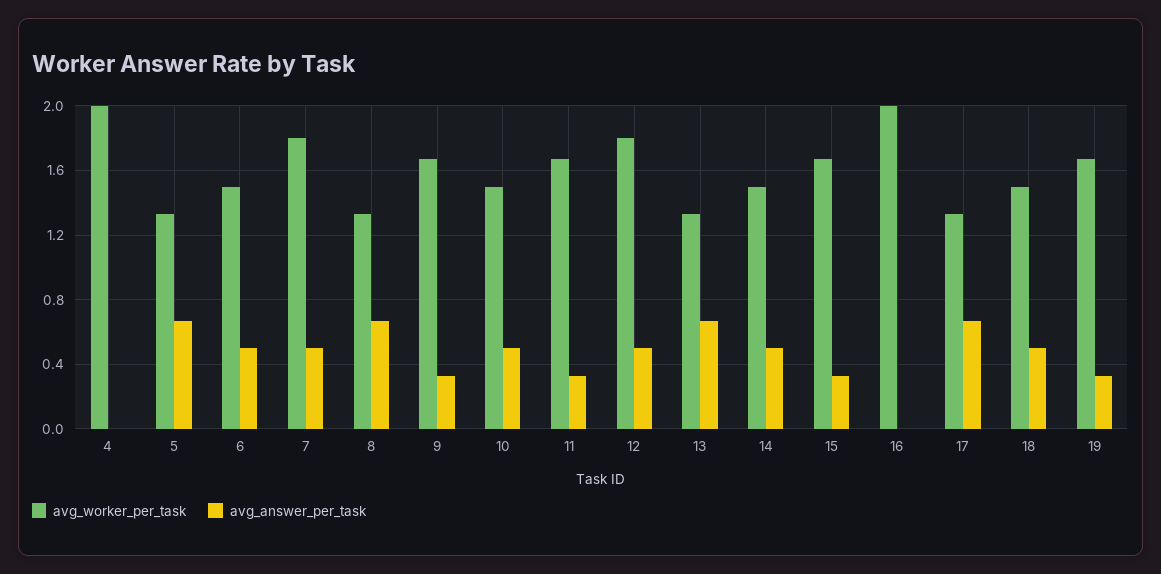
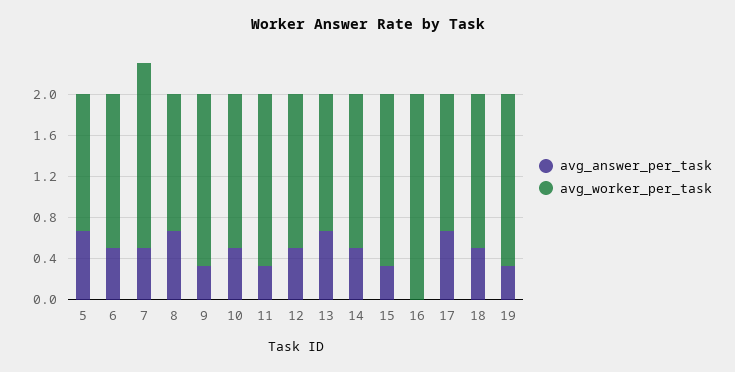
  {
    "avg_worker_per_task": {
-     "4": 2,
      "5": 1.35,
      "6": 1.5,
      "7": 1.8,
      "8": 1.35,
      "9": 1.65,
      "10": 1.5,
      "11": 1.65,
-     "12": 1.8,
+     "12": 1.5,
      "13": 1.35,
      "14": 1.5,
      "15": 1.65,
      "16": 2,
      "17": 1.35,
      "18": 1.5,
      "19": 1.65
    },
    "avg_answer_per_task": {
-     "4": 0,
      "5": 0.65,
      "6": 0.5,
      "7": 0.5,
      "8": 0.65,
      "9": 0.35,
      "10": 0.5,
      "11": 0.35,
      "12": 0.5,
      "13": 0.65,
      "14": 0.5,
      "15": 0.35,
      "16": 0,
      "17": 0.65,
      "18": 0.5,
      "19": 0.35
    }
  }

